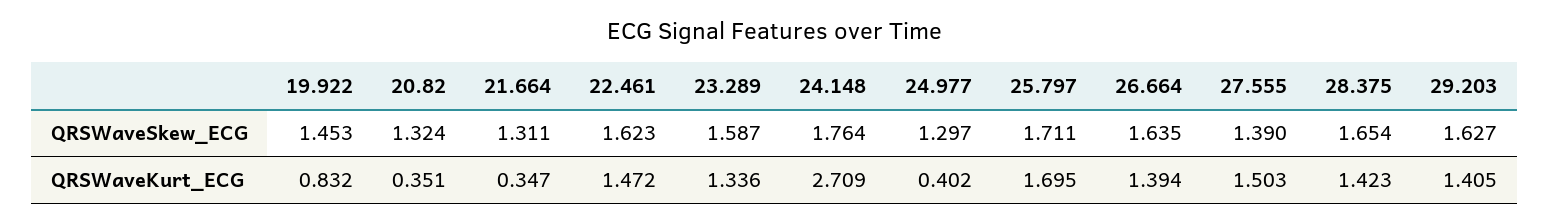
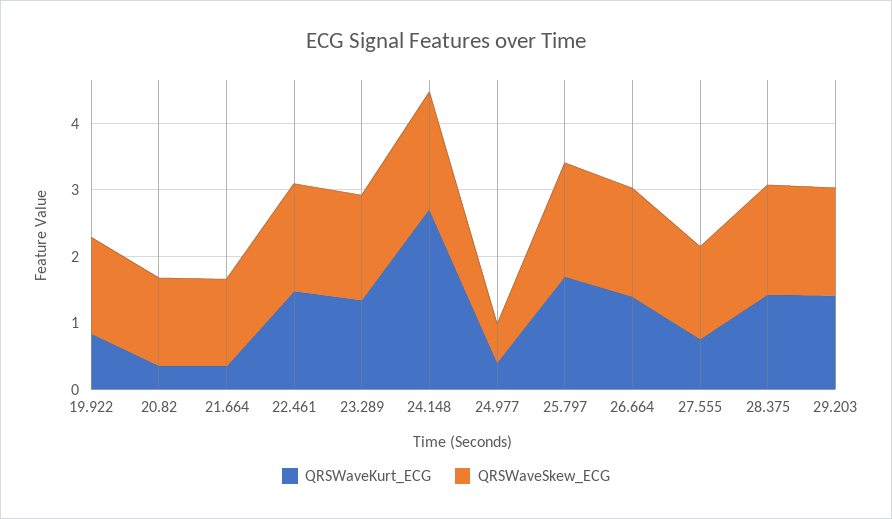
  {
    "QRSWaveSkew_ECG": {
      "19.922": 1.453,
      "20.82": 1.324,
      "21.664": 1.311,
      "22.461": 1.623,
      "23.289": 1.587,
      "24.148": 1.764,
-     "24.977": 1.297,
+     "24.977": 0.6,
      "25.797": 1.711,
      "26.664": 1.635,
      "27.555": 1.39,
      "28.375": 1.654,
      "29.203": 1.627
    },
    "QRSWaveKurt_ECG": {
      "19.922": 0.832,
      "20.82": 0.351,
      "21.664": 0.347,
      "22.461": 1.472,
      "23.289": 1.336,
      "24.148": 2.709,
      "24.977": 0.402,
      "25.797": 1.695,
      "26.664": 1.394,
-     "27.555": 1.503,
+     "27.555": 0.8,
      "28.375": 1.423,
      "29.203": 1.405
    }
  }

